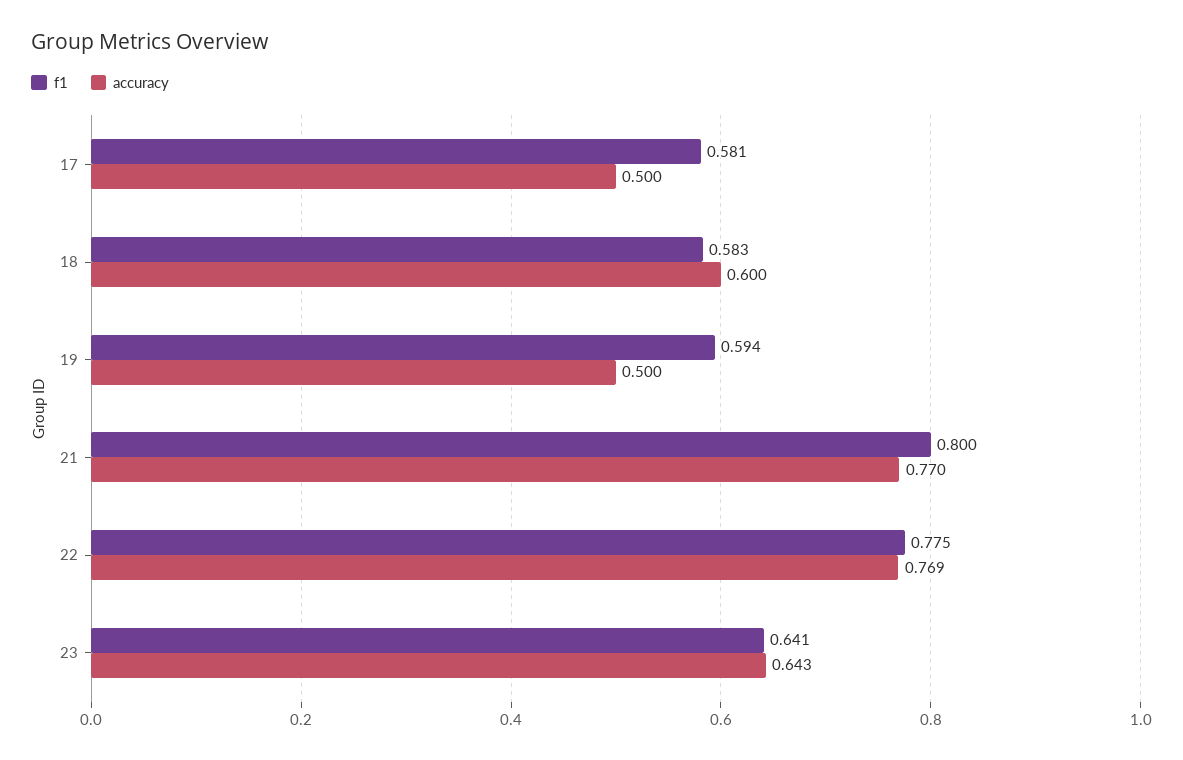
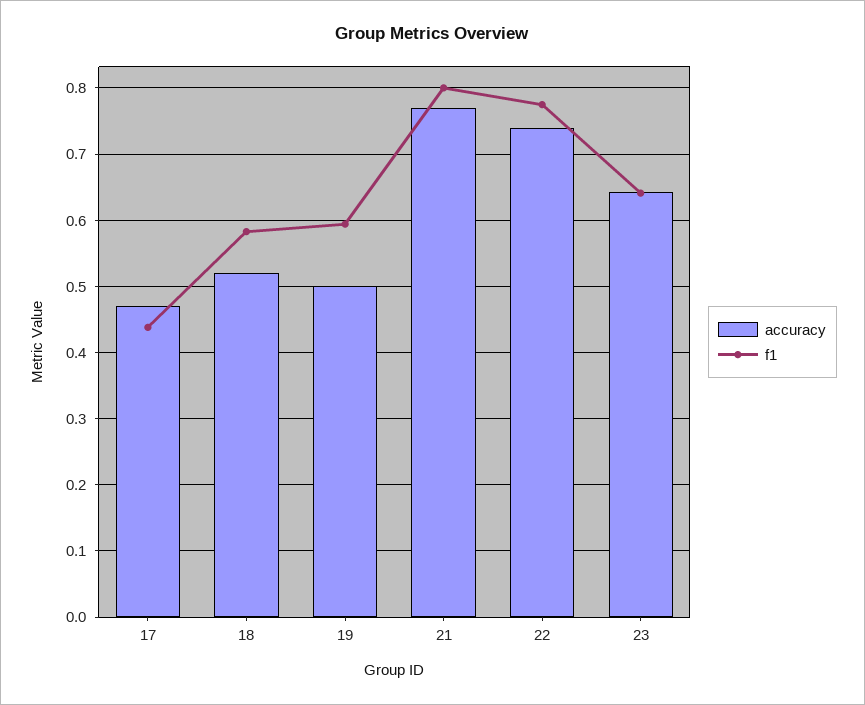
  {
    "f1": {
-     "17": 0.581,
+     "17": 0.44,
      "18": 0.583,
      "19": 0.594,
      "21": 0.8,
      "22": 0.775,
      "23": 0.641
    },
    "accuracy": {
-     "17": 0.5,
+     "17": 0.47,
-     "18": 0.6,
+     "18": 0.52,
      "19": 0.5,
      "21": 0.77,
-     "22": 0.769,
+     "22": 0.74,
      "23": 0.643
    }
  }

